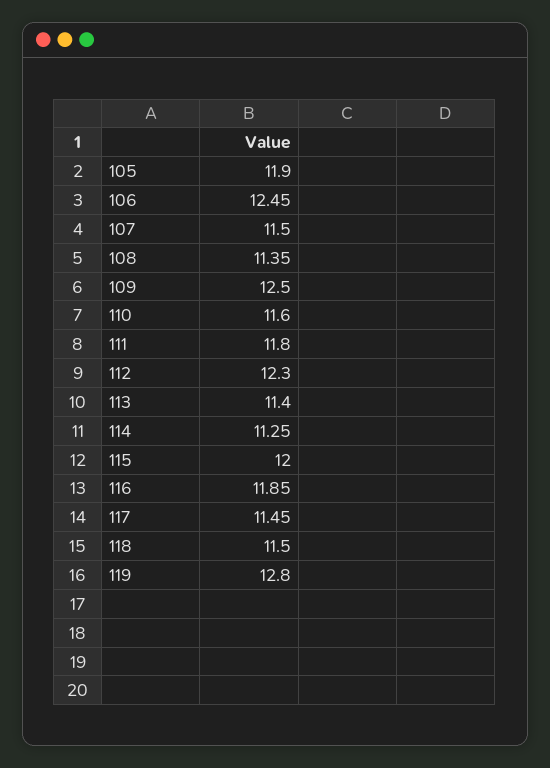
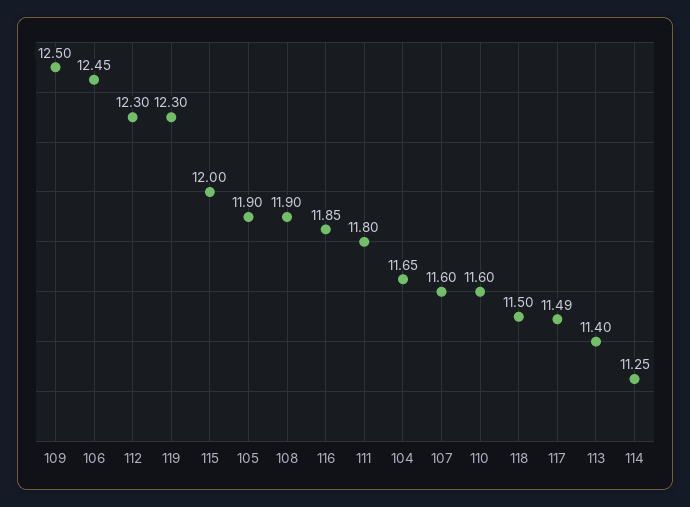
  {
    "105": 11.9,
    "106": 12.45,
-   "107": 11.5,
+   "107": 11.6,
-   "108": 11.35,
+   "108": 11.9,
    "109": 12.5,
    "110": 11.6,
    "111": 11.8,
    "112": 12.3,
    "113": 11.4,
    "114": 11.25,
    "115": 12,
    "116": 11.85,
-   "117": 11.45,
+   "117": 11.49,
    "118": 11.5,
-   "119": 12.8
+   "119": 12.3,
+   "104": 11.65
  }

